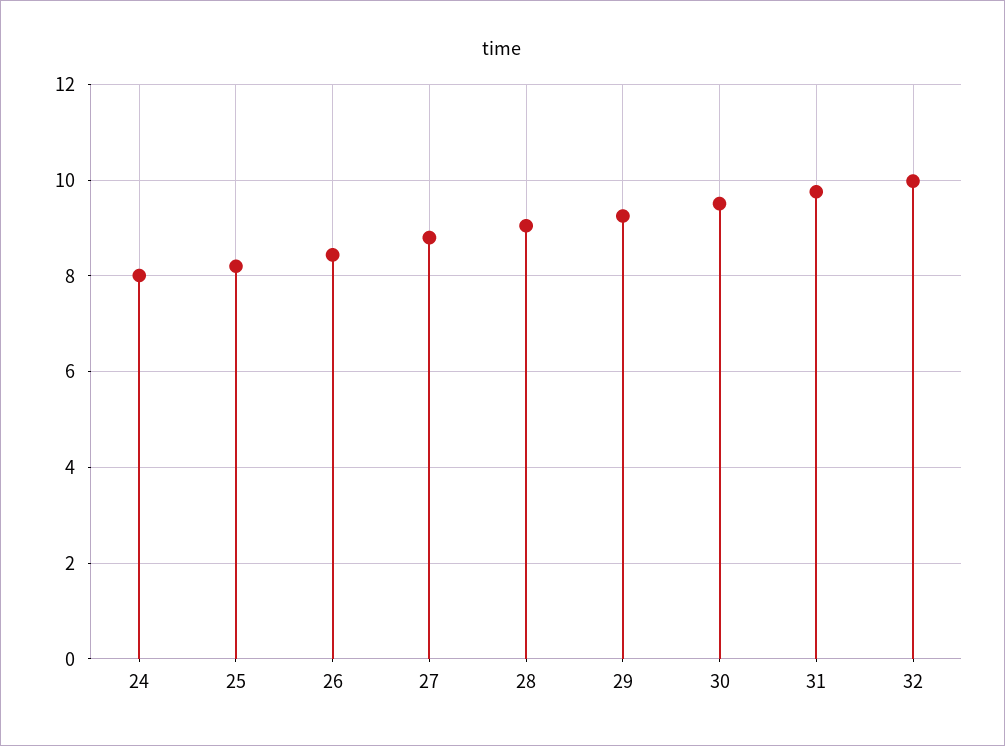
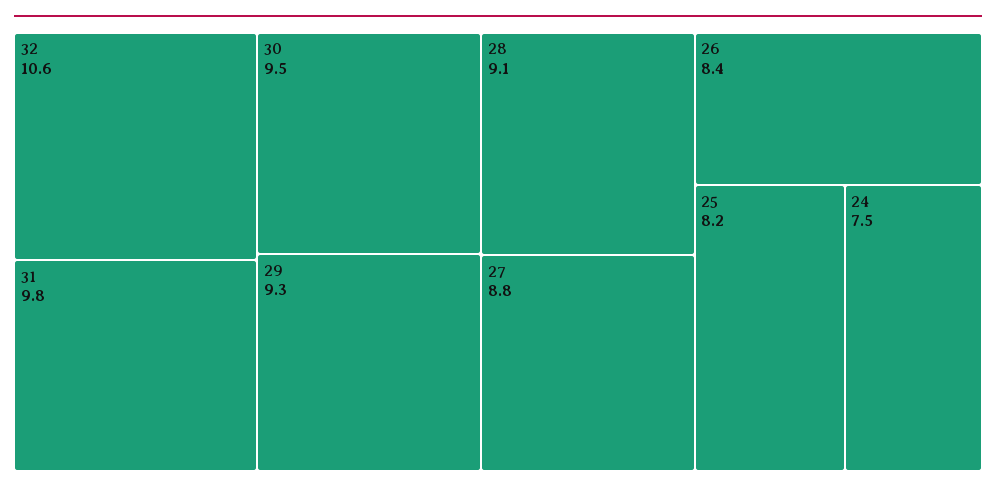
  {
-   "24": 8,
+   "24": 7.5,
    "25": 8.2,
    "26": 8.4,
    "27": 8.8,
    "28": 9.1,
    "29": 9.3,
    "30": 9.5,
    "31": 9.8,
-   "32": 10
+   "32": 10.6
  }

